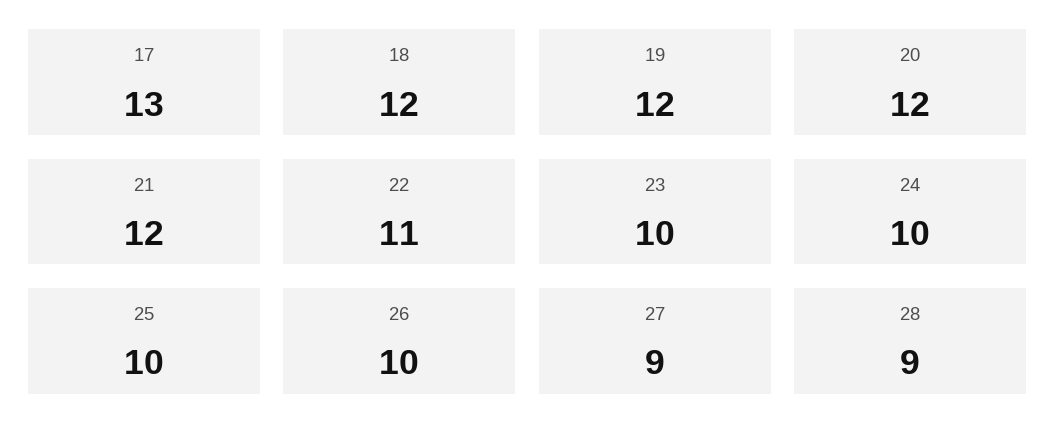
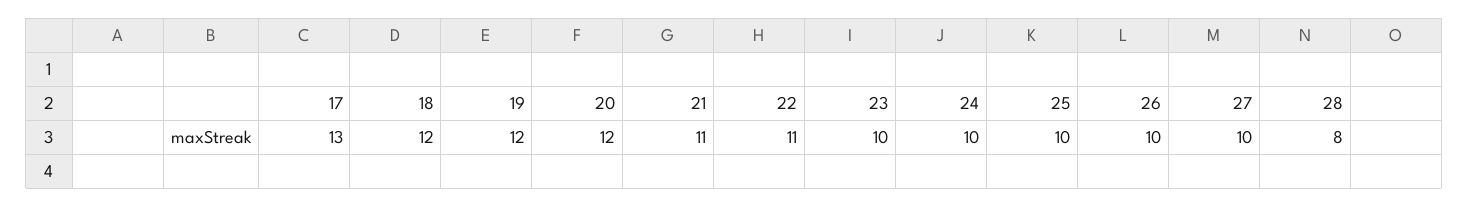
  {
    "17": 13,
    "18": 12,
    "19": 12,
    "20": 12,
-   "21": 12,
+   "21": 11,
    "22": 11,
    "23": 10,
    "24": 10,
    "25": 10,
    "26": 10,
-   "27": 9,
+   "27": 10,
-   "28": 9
+   "28": 8
  }

